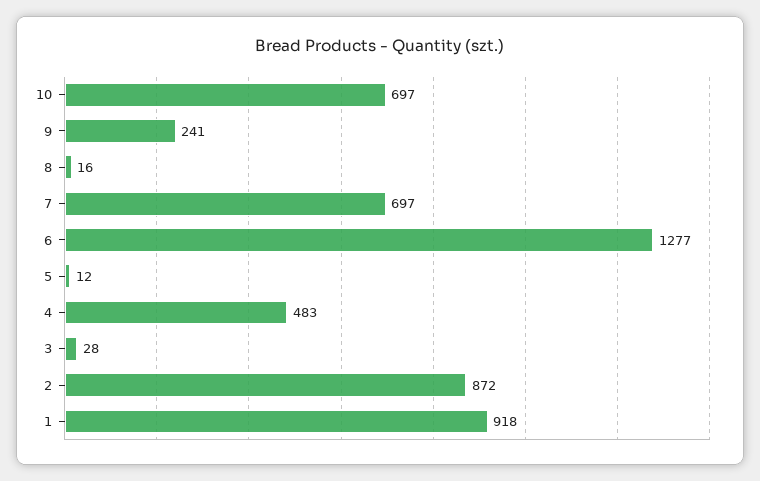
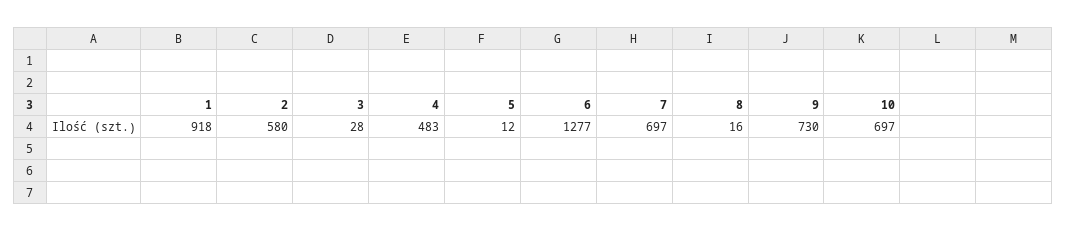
  {
    "10": 697,
-   "9": 241,
+   "9": 730,
    "8": 16,
    "7": 697,
    "6": 1277,
    "5": 12,
    "4": 483,
    "3": 28,
-   "2": 872,
+   "2": 580,
    "1": 918
  }

